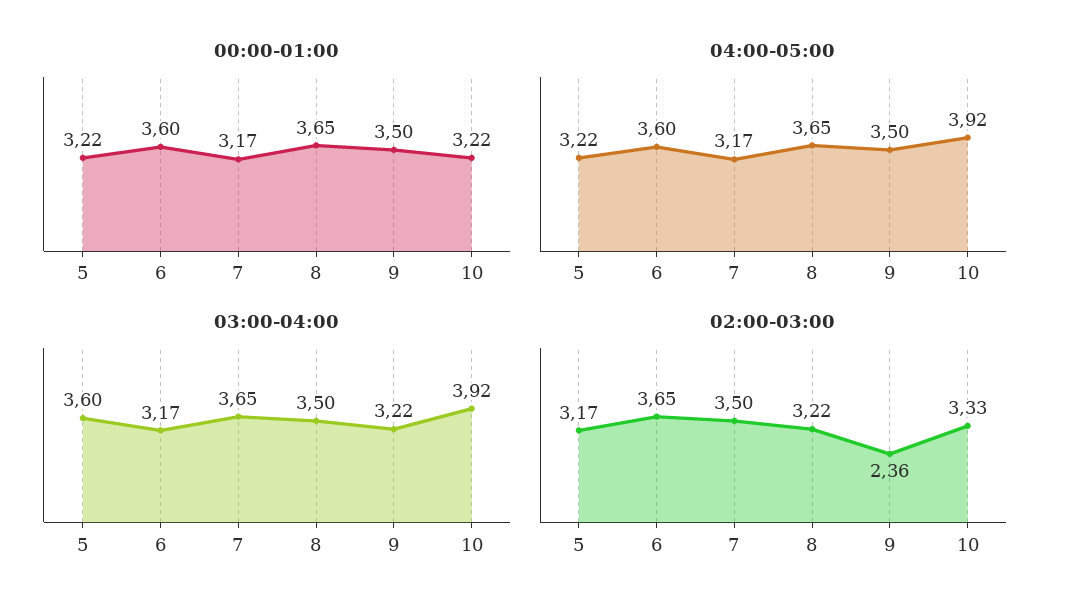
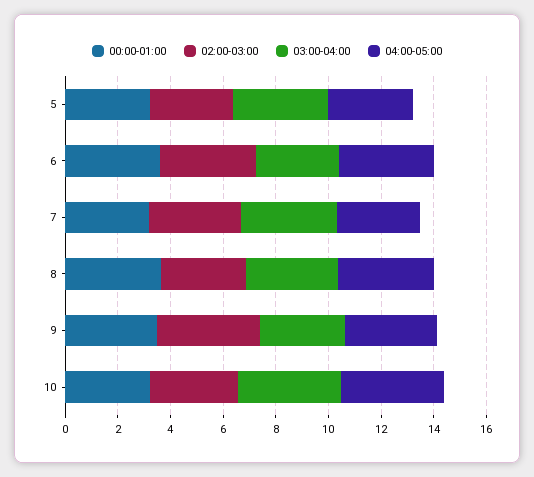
  {
    "00:00-01:00": {
      "5": 3.22,
      "6": 3.6,
      "7": 3.17,
      "8": 3.65,
      "9": 3.5,
      "10": 3.22
    },
    "04:00-05:00": {
      "5": 3.22,
      "6": 3.6,
      "7": 3.17,
      "8": 3.65,
      "9": 3.5,
      "10": 3.92
    },
    "03:00-04:00": {
      "5": 3.6,
      "6": 3.17,
      "7": 3.65,
      "8": 3.5,
      "9": 3.22,
      "10": 3.92
    },
    "02:00-03:00": {
      "5": 3.17,
      "6": 3.65,
      "7": 3.5,
      "8": 3.22,
-     "9": 2.36,
+     "9": 4,
      "10": 3.33
    }
  }

